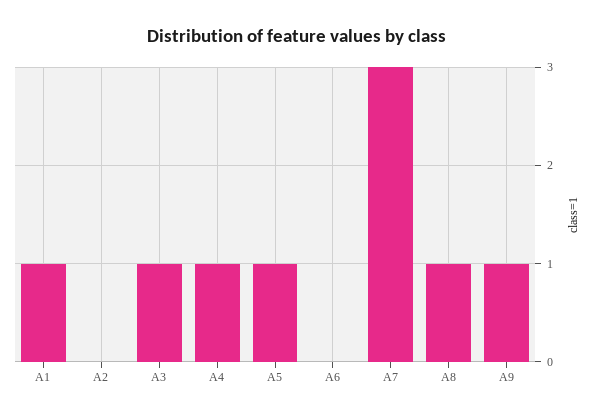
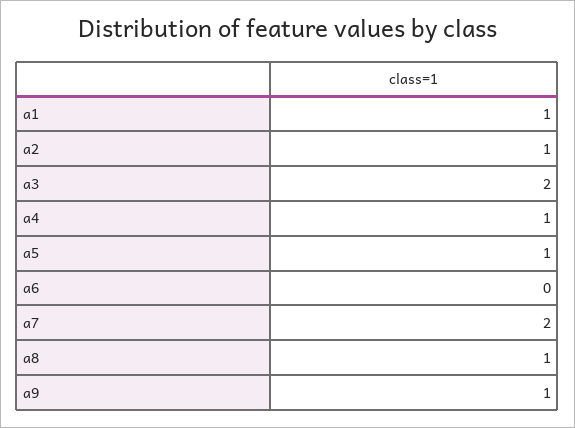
  {
    "A1": 1,
-   "A2": 0,
+   "A2": 1,
-   "A3": 1,
+   "A3": 2,
    "A4": 1,
    "A5": 1,
    "A6": 0,
-   "A7": 3,
+   "A7": 2,
    "A8": 1,
    "A9": 1
  }

